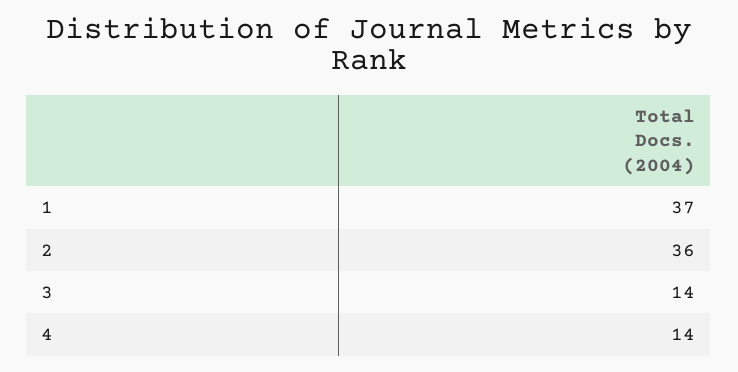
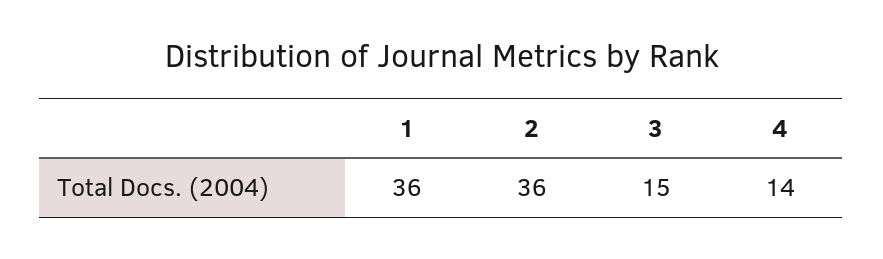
  {
-   "1": 37,
+   "1": 36,
    "2": 36,
-   "3": 14,
+   "3": 15,
    "4": 14
  }

